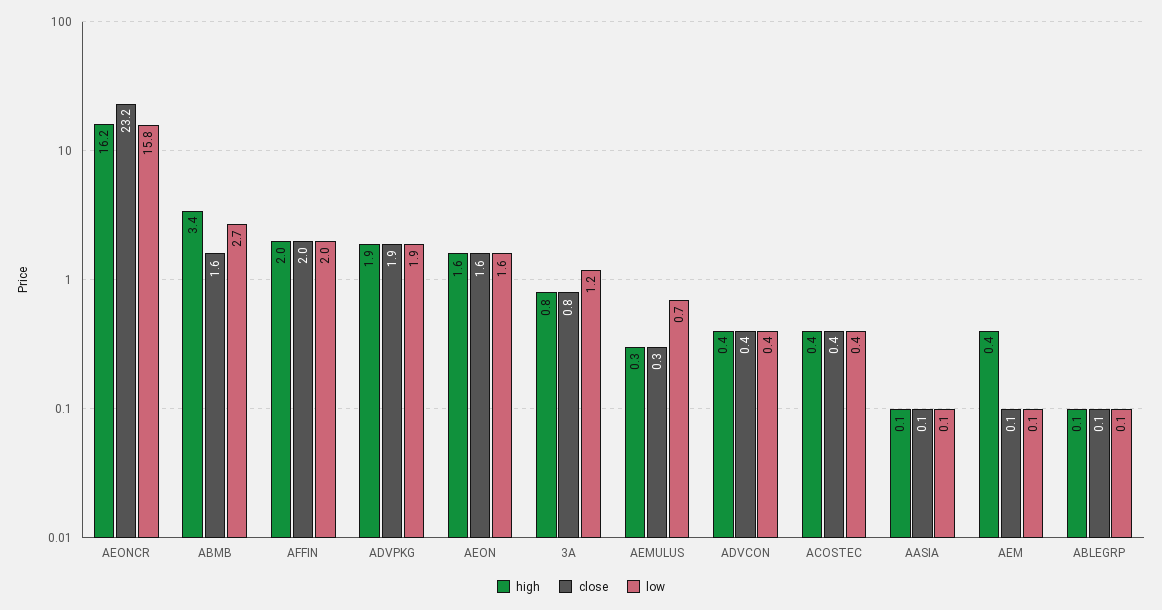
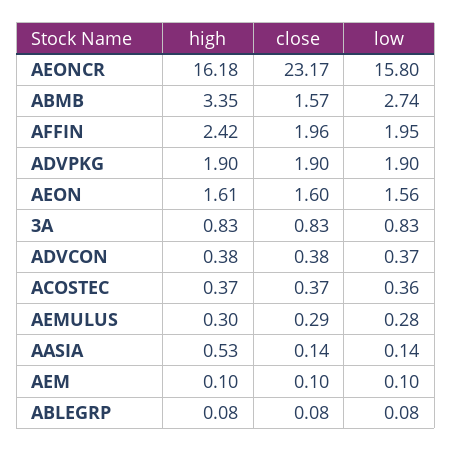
  {
    "high": {
      "AEONCR": 16.18,
      "ABMB": 3.35,
-     "AFFIN": 2,
+     "AFFIN": 2.42,
      "ADVPKG": 1.9,
      "AEON": 1.61,
      "3A": 0.83,
      "AEMULUS": 0.3,
      "ADVCON": 0.38,
      "ACOSTEC": 0.37,
-     "AASIA": 0.1,
+     "AASIA": 0.53,
-     "AEM": 0.4,
+     "AEM": 0.1,
      "ABLEGRP": 0.08
    },
    "close": {
      "AEONCR": 23.17,
      "ABMB": 1.57,
      "AFFIN": 1.96,
      "ADVPKG": 1.9,
      "AEON": 1.6,
      "3A": 0.83,
      "AEMULUS": 0.29,
      "ADVCON": 0.38,
      "ACOSTEC": 0.37,
      "AASIA": 0.14,
      "AEM": 0.1,
      "ABLEGRP": 0.08
    },
    "low": {
      "AEONCR": 15.8,
      "ABMB": 2.74,
      "AFFIN": 1.95,
      "ADVPKG": 1.9,
      "AEON": 1.56,
-     "3A": 1.2,
+     "3A": 0.83,
-     "AEMULUS": 0.7,
+     "AEMULUS": 0.28,
      "ADVCON": 0.37,
      "ACOSTEC": 0.36,
      "AASIA": 0.14,
      "AEM": 0.1,
      "ABLEGRP": 0.08
    }
  }

